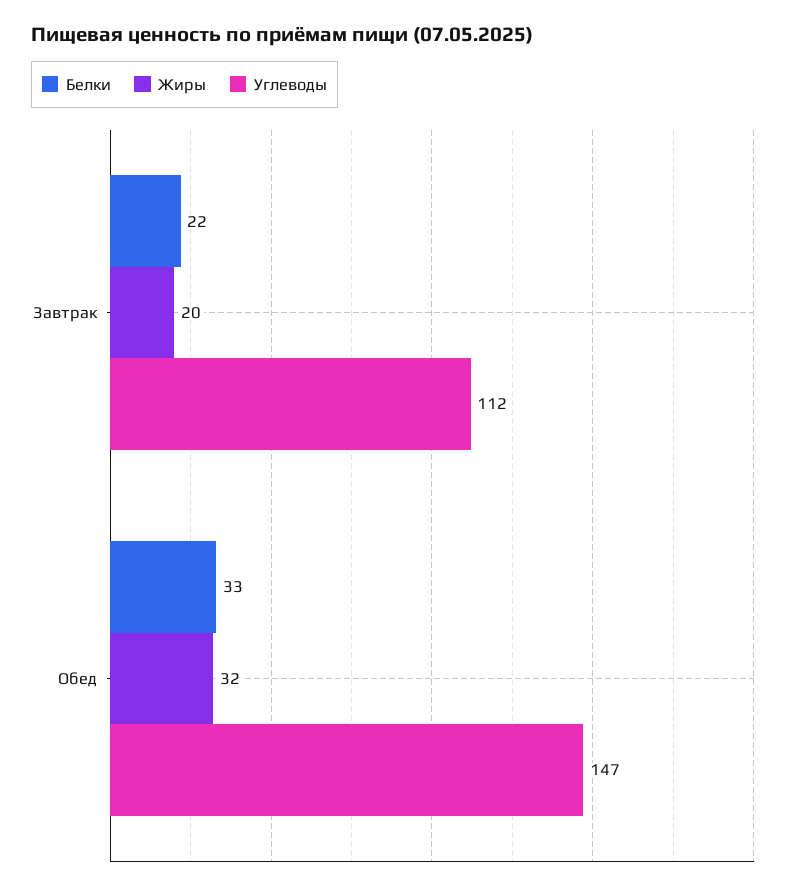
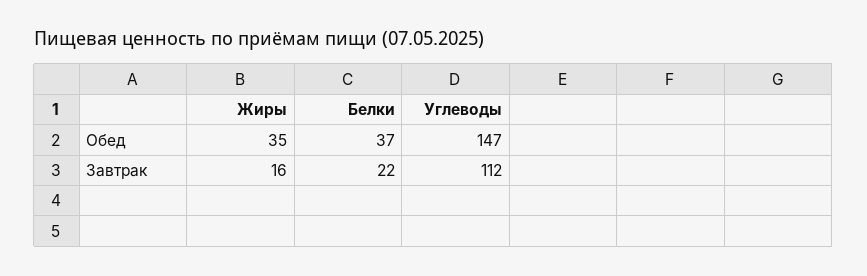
  {
    "Белки": {
      "Завтрак": 22,
-     "Обед": 33
+     "Обед": 37
    },
    "Жиры": {
-     "Завтрак": 20,
+     "Завтрак": 16,
-     "Обед": 32
+     "Обед": 35
    },
    "Углеводы": {
      "Завтрак": 112,
      "Обед": 147
    }
  }

